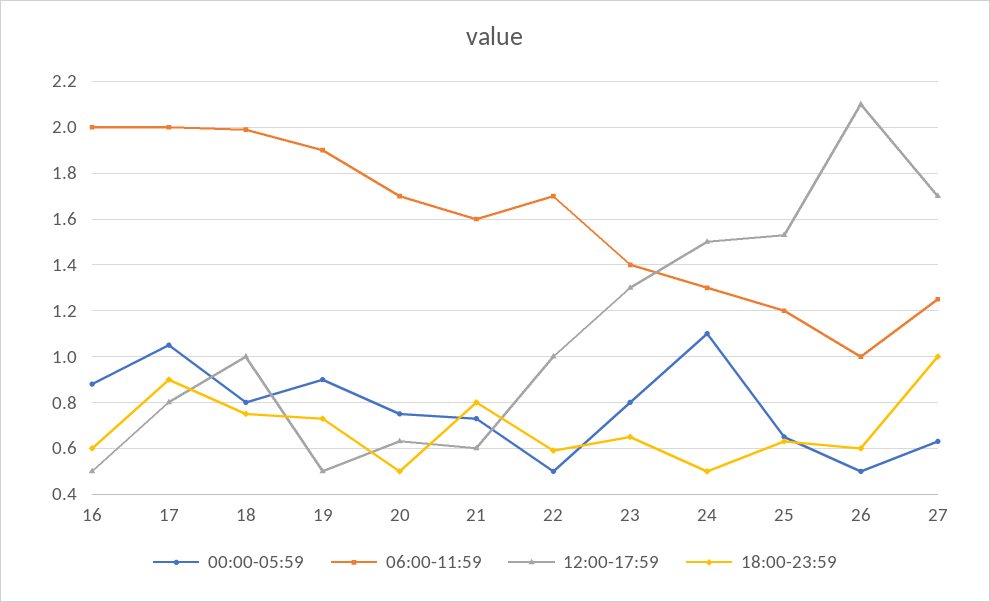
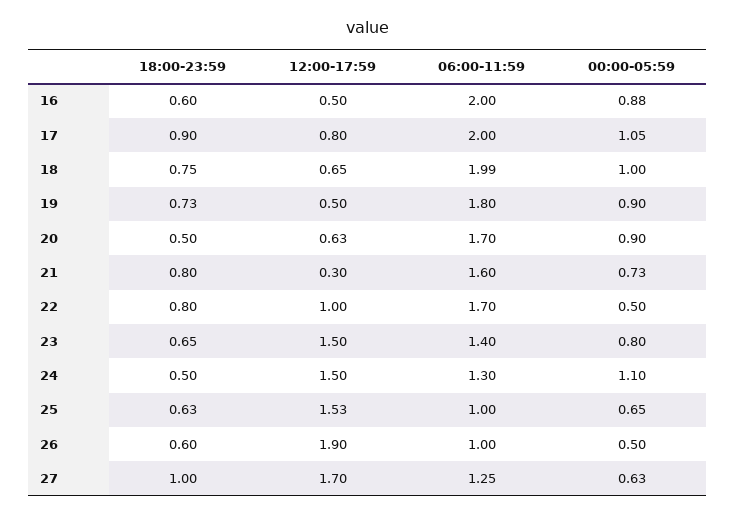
  {
    "00:00-05:59": {
      "16": 0.88,
      "17": 1.05,
-     "18": 0.8,
+     "18": 1,
      "19": 0.9,
-     "20": 0.75,
+     "20": 0.9,
      "21": 0.73,
      "22": 0.5,
      "23": 0.8,
      "24": 1.1,
      "25": 0.65,
      "26": 0.5,
      "27": 0.63
    },
    "06:00-11:59": {
      "16": 2,
      "17": 2,
      "18": 1.99,
-     "19": 1.9,
+     "19": 1.8,
      "20": 1.7,
      "21": 1.6,
      "22": 1.7,
      "23": 1.4,
      "24": 1.3,
-     "25": 1.2,
+     "25": 1,
      "26": 1,
      "27": 1.25
    },
    "12:00-17:59": {
      "16": 0.5,
      "17": 0.8,
-     "18": 1,
+     "18": 0.65,
      "19": 0.5,
      "20": 0.63,
-     "21": 0.6,
+     "21": 0.3,
      "22": 1,
-     "23": 1.3,
+     "23": 1.5,
      "24": 1.5,
      "25": 1.53,
-     "26": 2.1,
+     "26": 1.9,
      "27": 1.7
    },
    "18:00-23:59": {
      "16": 0.6,
      "17": 0.9,
      "18": 0.75,
      "19": 0.73,
      "20": 0.5,
      "21": 0.8,
-     "22": 0.6,
+     "22": 0.8,
      "23": 0.65,
      "24": 0.5,
      "25": 0.63,
      "26": 0.6,
      "27": 1
    }
  }

